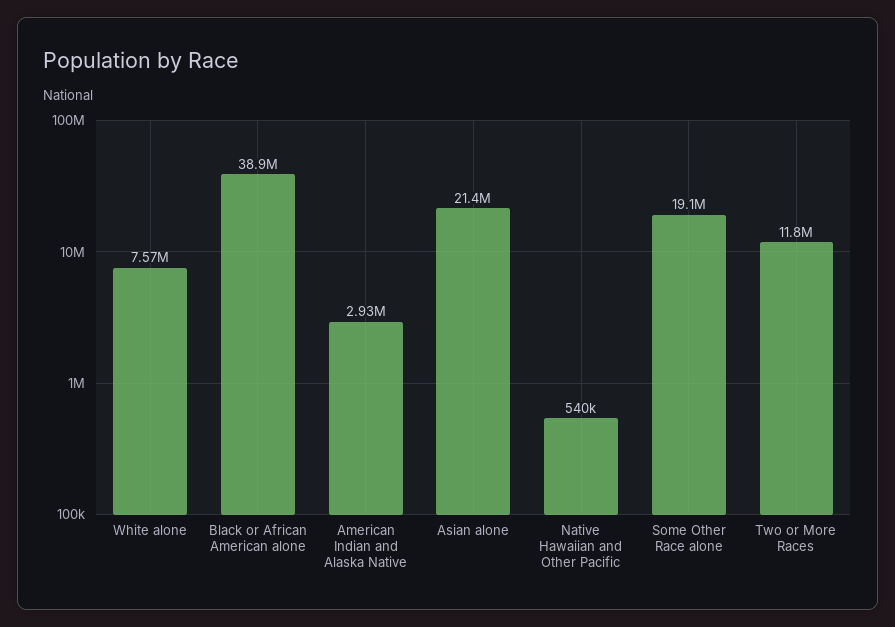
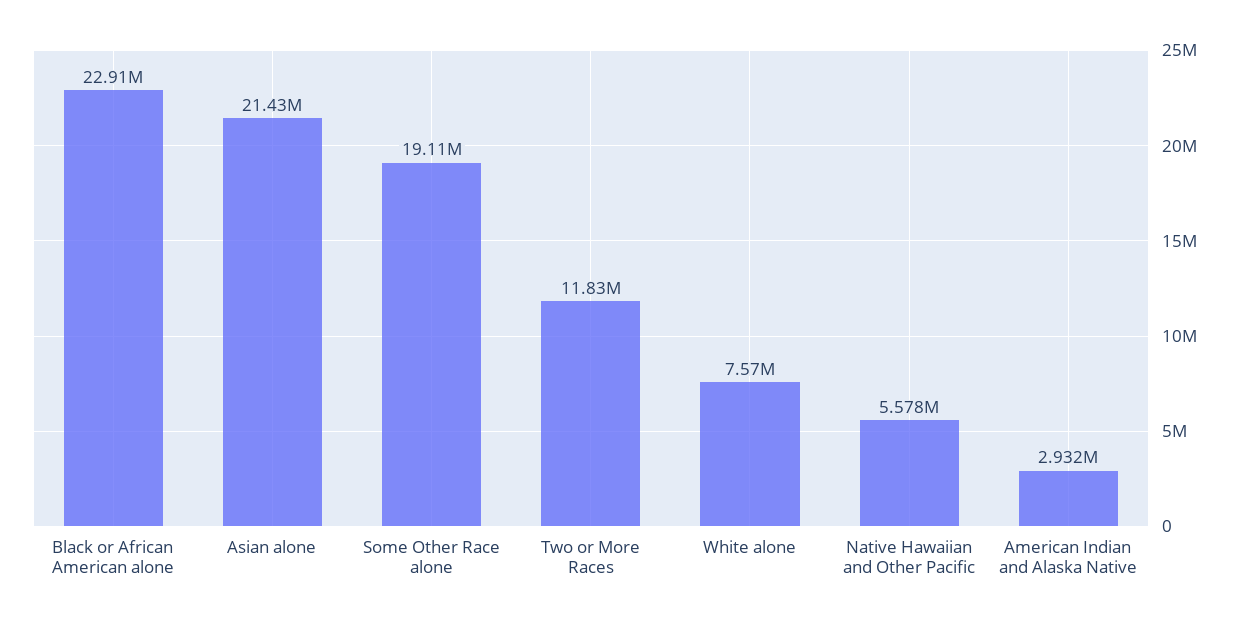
  {
    "White alone": 7570000,
-   "Black or African American alone": 38900000,
+   "Black or African American alone": 22910000,
    "American Indian and Alaska Native": 2932000,
    "Asian alone": 21430000,
-   "Native Hawaiian and Other Pacific": 540000,
+   "Native Hawaiian and Other Pacific": 5578000,
    "Some Other Race alone": 19110000,
    "Two or More Races": 11830000
  }

